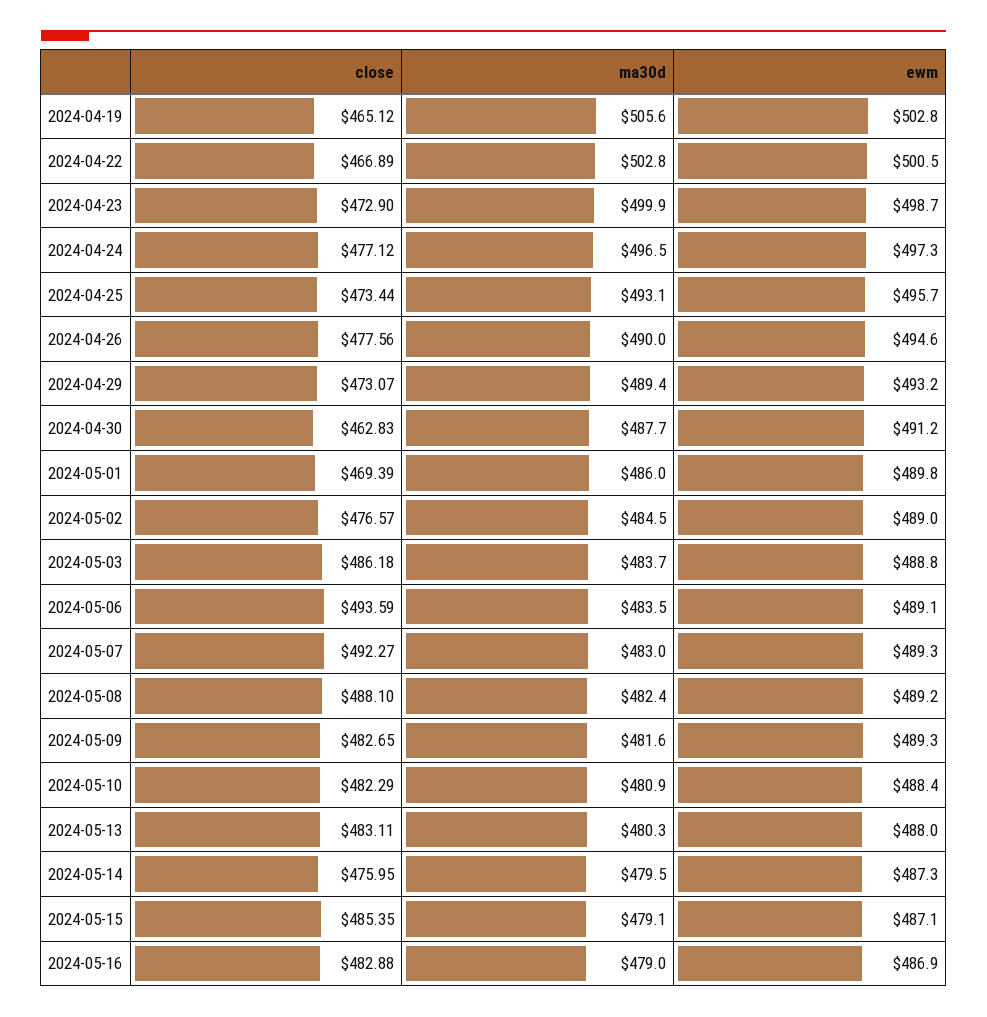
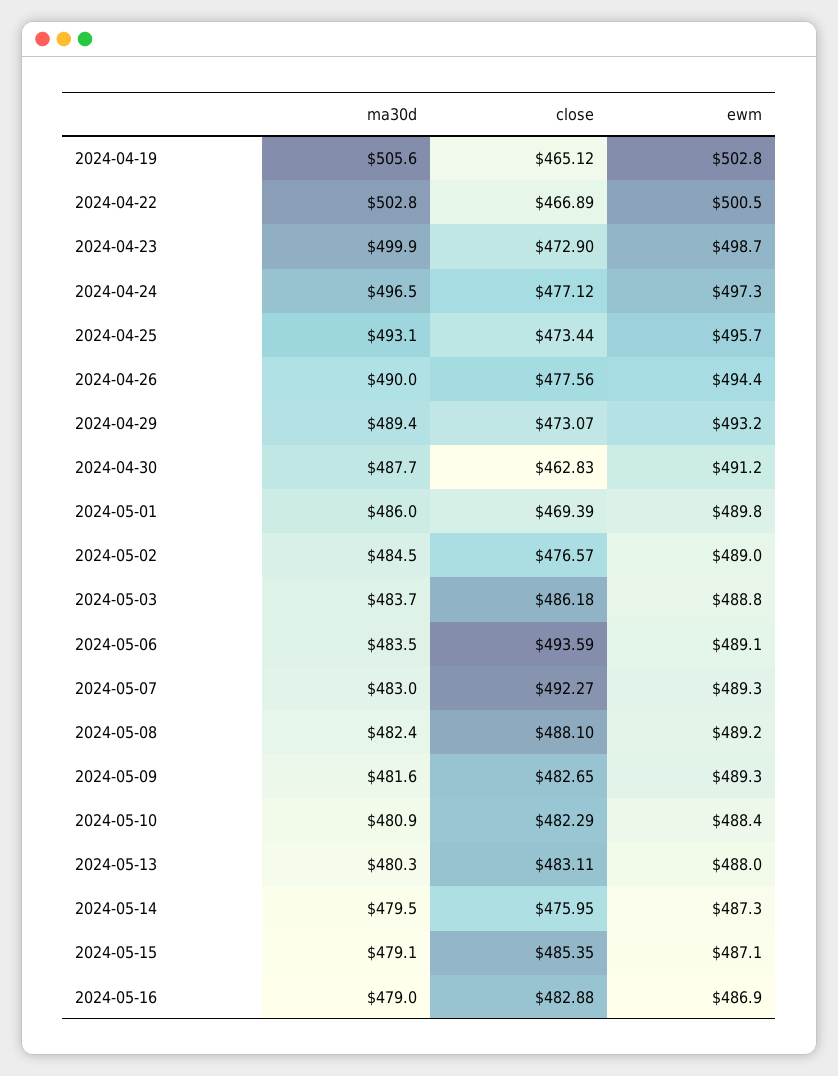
  {
    "close": {
      "2024-04-19": 465.12,
      "2024-04-22": 466.89,
      "2024-04-23": 472.9,
      "2024-04-24": 477.12,
      "2024-04-25": 473.44,
      "2024-04-26": 477.56,
      "2024-04-29": 473.07,
      "2024-04-30": 462.83,
      "2024-05-01": 469.39,
      "2024-05-02": 476.57,
      "2024-05-03": 486.18,
      "2024-05-06": 493.59,
      "2024-05-07": 492.27,
      "2024-05-08": 488.1,
      "2024-05-09": 482.65,
      "2024-05-10": 482.29,
      "2024-05-13": 483.11,
      "2024-05-14": 475.95,
      "2024-05-15": 485.35,
      "2024-05-16": 482.88
    },
    "ma30d": {
      "2024-04-19": 505.6,
      "2024-04-22": 502.8,
      "2024-04-23": 499.9,
      "2024-04-24": 496.5,
      "2024-04-25": 493.1,
      "2024-04-26": 490,
      "2024-04-29": 489.4,
      "2024-04-30": 487.7,
      "2024-05-01": 486,
      "2024-05-02": 484.5,
      "2024-05-03": 483.7,
      "2024-05-06": 483.5,
      "2024-05-07": 483,
      "2024-05-08": 482.4,
      "2024-05-09": 481.6,
      "2024-05-10": 480.9,
      "2024-05-13": 480.3,
      "2024-05-14": 479.5,
      "2024-05-15": 479.1,
      "2024-05-16": 479
    },
    "ewm": {
      "2024-04-19": 502.8,
      "2024-04-22": 500.5,
      "2024-04-23": 498.7,
      "2024-04-24": 497.3,
      "2024-04-25": 495.7,
-     "2024-04-26": 494.6,
+     "2024-04-26": 494.4,
      "2024-04-29": 493.2,
      "2024-04-30": 491.2,
      "2024-05-01": 489.8,
      "2024-05-02": 489,
      "2024-05-03": 488.8,
      "2024-05-06": 489.1,
      "2024-05-07": 489.3,
      "2024-05-08": 489.2,
      "2024-05-09": 489.3,
      "2024-05-10": 488.4,
      "2024-05-13": 488,
      "2024-05-14": 487.3,
      "2024-05-15": 487.1,
      "2024-05-16": 486.9
    }
  }

